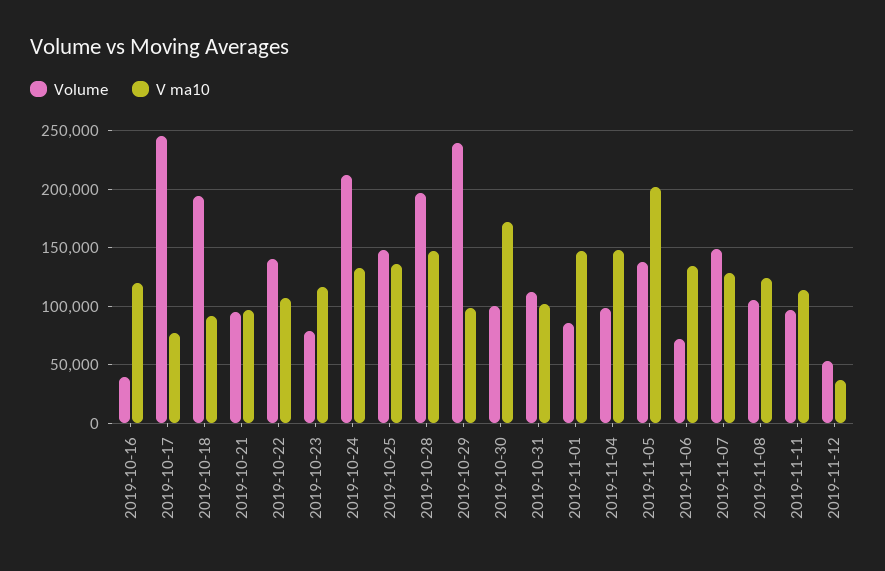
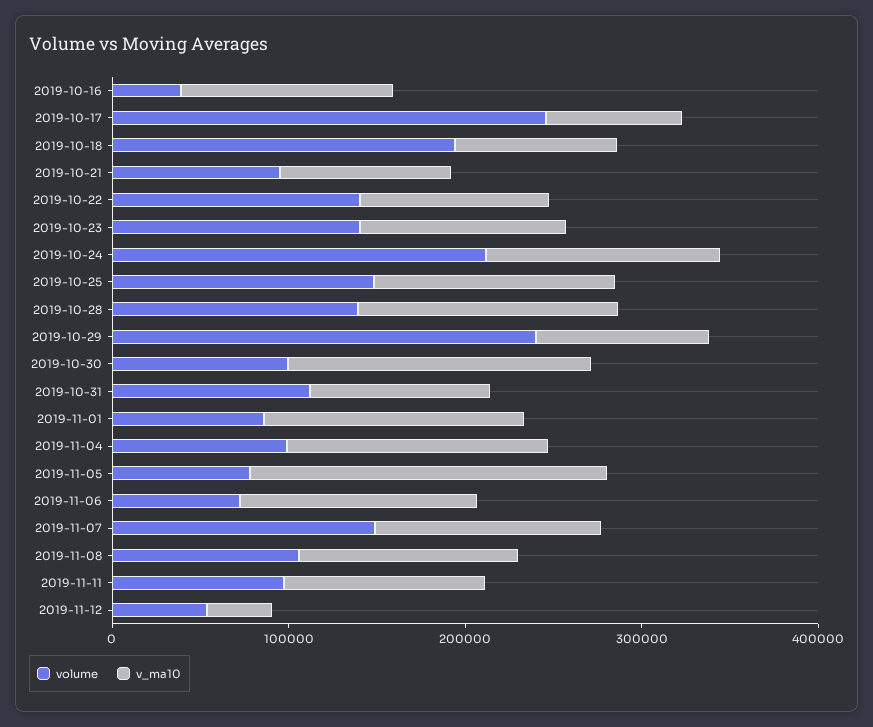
  {
    "Volume": {
      "2019-10-16": 40000,
      "2019-10-17": 250000,
      "2019-10-18": 190000,
      "2019-10-21": 100000,
      "2019-10-22": 140000,
-     "2019-10-23": 80000,
+     "2019-10-23": 140000,
      "2019-10-24": 210000,
      "2019-10-25": 150000,
-     "2019-10-28": 200000,
+     "2019-10-28": 140000,
      "2019-10-29": 240000,
      "2019-10-30": 100000,
      "2019-10-31": 110000,
      "2019-11-01": 90000,
      "2019-11-04": 100000,
-     "2019-11-05": 140000,
+     "2019-11-05": 80000,
      "2019-11-06": 70000,
      "2019-11-07": 150000,
      "2019-11-08": 110000,
      "2019-11-11": 100000,
      "2019-11-12": 50000
    },
    "V ma10": {
      "2019-10-16": 120000,
      "2019-10-17": 80000,
      "2019-10-18": 90000,
      "2019-10-21": 100000,
      "2019-10-22": 110000,
      "2019-10-23": 120000,
      "2019-10-24": 130000,
      "2019-10-25": 140000,
      "2019-10-28": 150000,
      "2019-10-29": 100000,
      "2019-10-30": 170000,
      "2019-10-31": 100000,
      "2019-11-01": 150000,
      "2019-11-04": 150000,
      "2019-11-05": 200000,
      "2019-11-06": 130000,
      "2019-11-07": 130000,
      "2019-11-08": 120000,
      "2019-11-11": 110000,
      "2019-11-12": 40000
    }
  }

